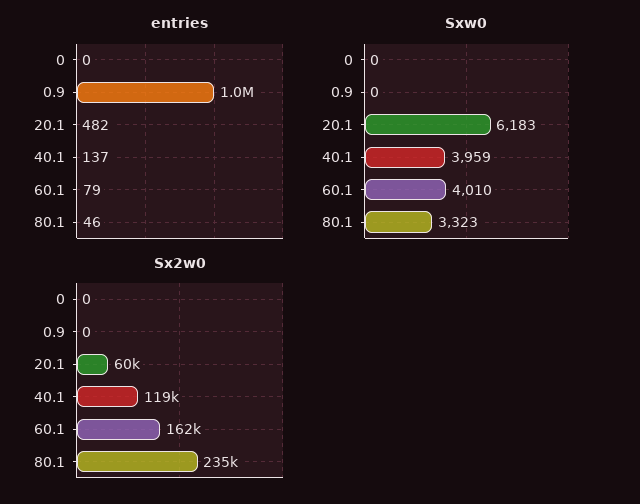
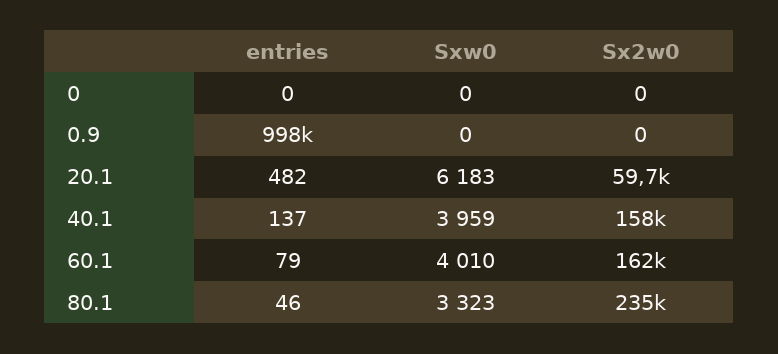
  {
    "entries": {
      "0": 0,
      "0.9": 998000,
      "20.1": 482,
      "40.1": 137,
      "60.1": 79,
      "80.1": 46
    },
    "Sxw0": {
      "0": 0,
      "0.9": 0,
      "20.1": 6183,
      "40.1": 3959,
      "60.1": 4010,
      "80.1": 3323
    },
    "Sx2w0": {
      "0": 0,
      "0.9": 0,
      "20.1": 59700,
-     "40.1": 119000,
+     "40.1": 158000,
      "60.1": 162000,
      "80.1": 235000
    }
  }

